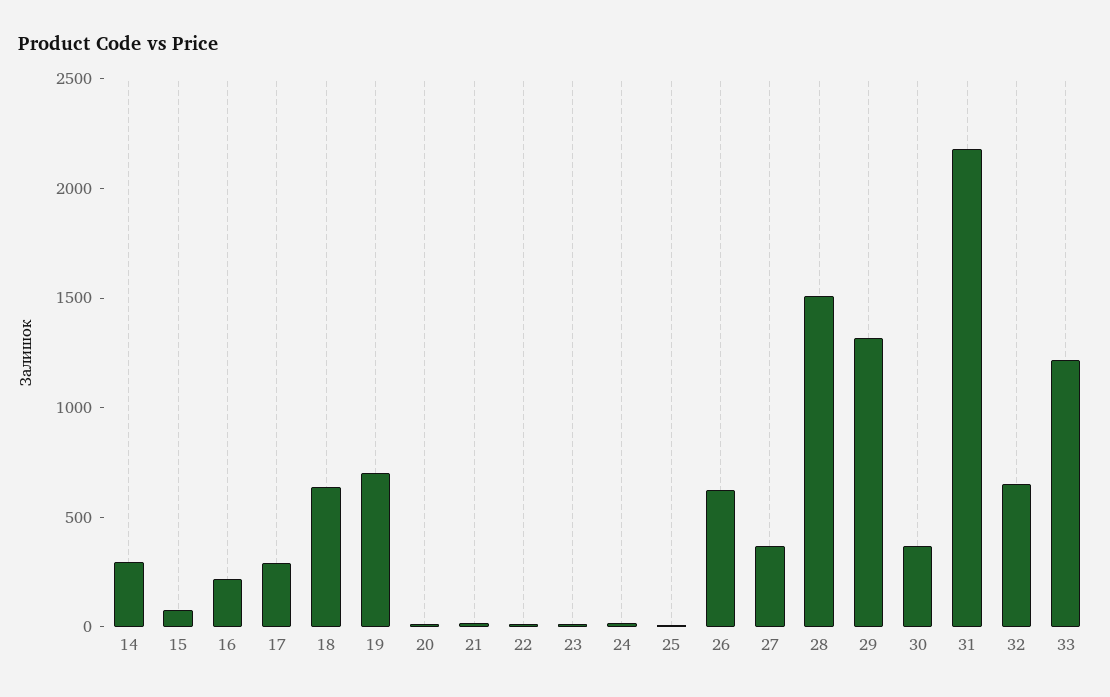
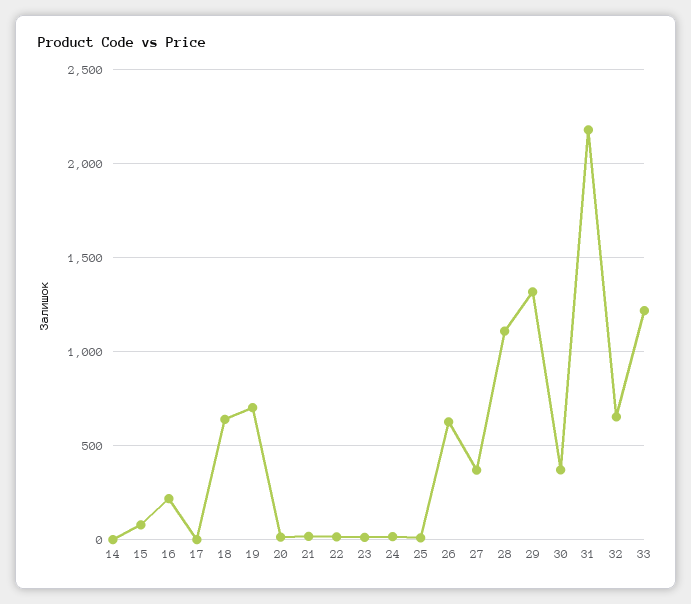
  {
-   "14": 300,
+   "14": 0,
    "15": 100,
    "16": 200,
-   "17": 300,
+   "17": 0,
    "18": 650,
    "19": 700,
    "20": 0,
    "21": 0,
    "22": 0,
    "23": 0,
    "24": 0,
    "25": 0,
    "26": 650,
    "27": 350,
-   "28": 1500,
+   "28": 1100,
    "29": 1300,
    "30": 350,
    "31": 2200,
    "32": 650,
    "33": 1200
  }

